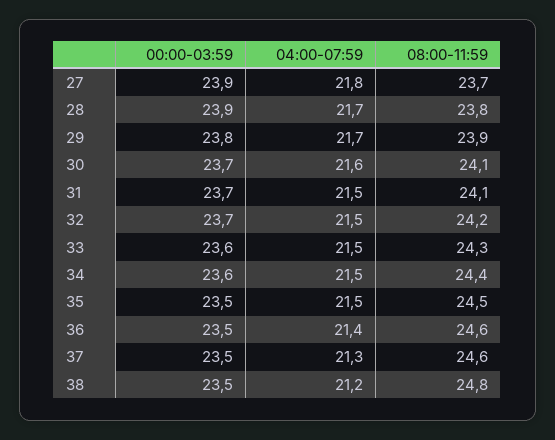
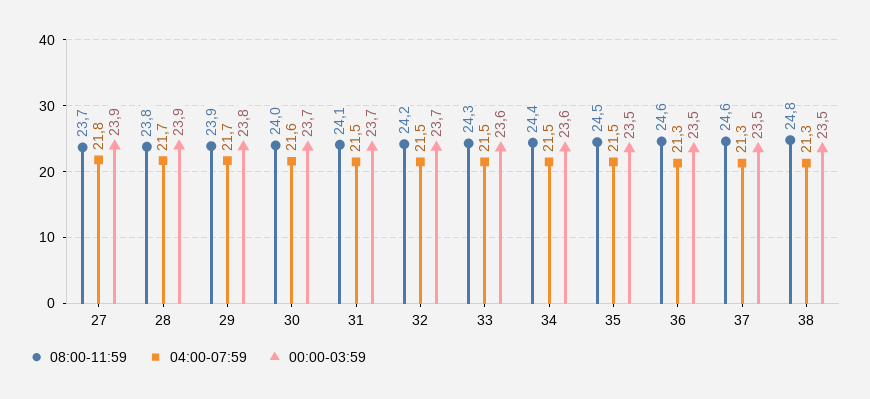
  {
    "00:00-03:59": {
      "27": 23.9,
      "28": 23.9,
      "29": 23.8,
      "30": 23.7,
      "31": 23.7,
      "32": 23.7,
      "33": 23.6,
      "34": 23.6,
      "35": 23.5,
      "36": 23.5,
      "37": 23.5,
      "38": 23.5
    },
    "04:00-07:59": {
      "27": 21.8,
      "28": 21.7,
      "29": 21.7,
      "30": 21.6,
      "31": 21.5,
      "32": 21.5,
      "33": 21.5,
      "34": 21.5,
      "35": 21.5,
-     "36": 21.4,
+     "36": 21.3,
      "37": 21.3,
-     "38": 21.2
+     "38": 21.3
    },
    "08:00-11:59": {
      "27": 23.7,
      "28": 23.8,
      "29": 23.9,
-     "30": 24.1,
+     "30": 24,
      "31": 24.1,
      "32": 24.2,
      "33": 24.3,
      "34": 24.4,
      "35": 24.5,
      "36": 24.6,
      "37": 24.6,
      "38": 24.8
    }
  }

